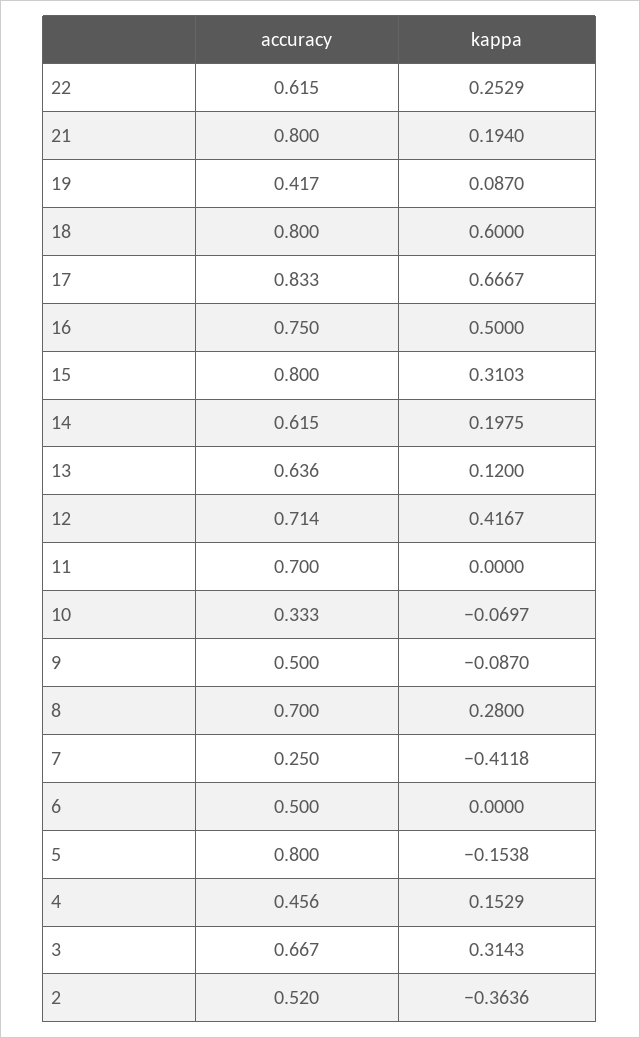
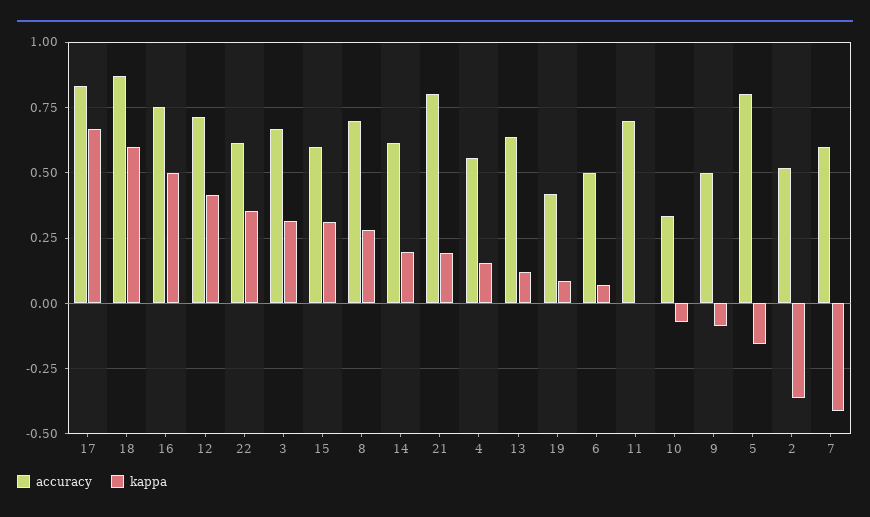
  {
    "accuracy": {
      "22": 0.615,
      "21": 0.8,
      "19": 0.417,
-     "18": 0.8,
+     "18": 0.875,
      "17": 0.833,
      "16": 0.75,
-     "15": 0.8,
+     "15": 0.6,
      "14": 0.615,
      "13": 0.636,
      "12": 0.714,
      "11": 0.7,
      "10": 0.333,
      "9": 0.5,
      "8": 0.7,
-     "7": 0.25,
+     "7": 0.6,
      "6": 0.5,
      "5": 0.8,
-     "4": 0.456,
+     "4": 0.55,
      "3": 0.667,
      "2": 0.52
    },
    "kappa": {
-     "22": 0.2529,
+     "22": 0.35,
      "21": 0.194,
      "19": 0.087,
      "18": 0.6,
      "17": 0.6667,
      "16": 0.5,
      "15": 0.3103,
      "14": 0.1975,
      "13": 0.12,
      "12": 0.4167,
      "11": 0,
      "10": -0.0697,
      "9": -0.087,
      "8": 0.28,
      "7": -0.4118,
-     "6": 0,
+     "6": 0.075,
      "5": -0.1538,
      "4": 0.1529,
      "3": 0.3143,
      "2": -0.3636
    }
  }

